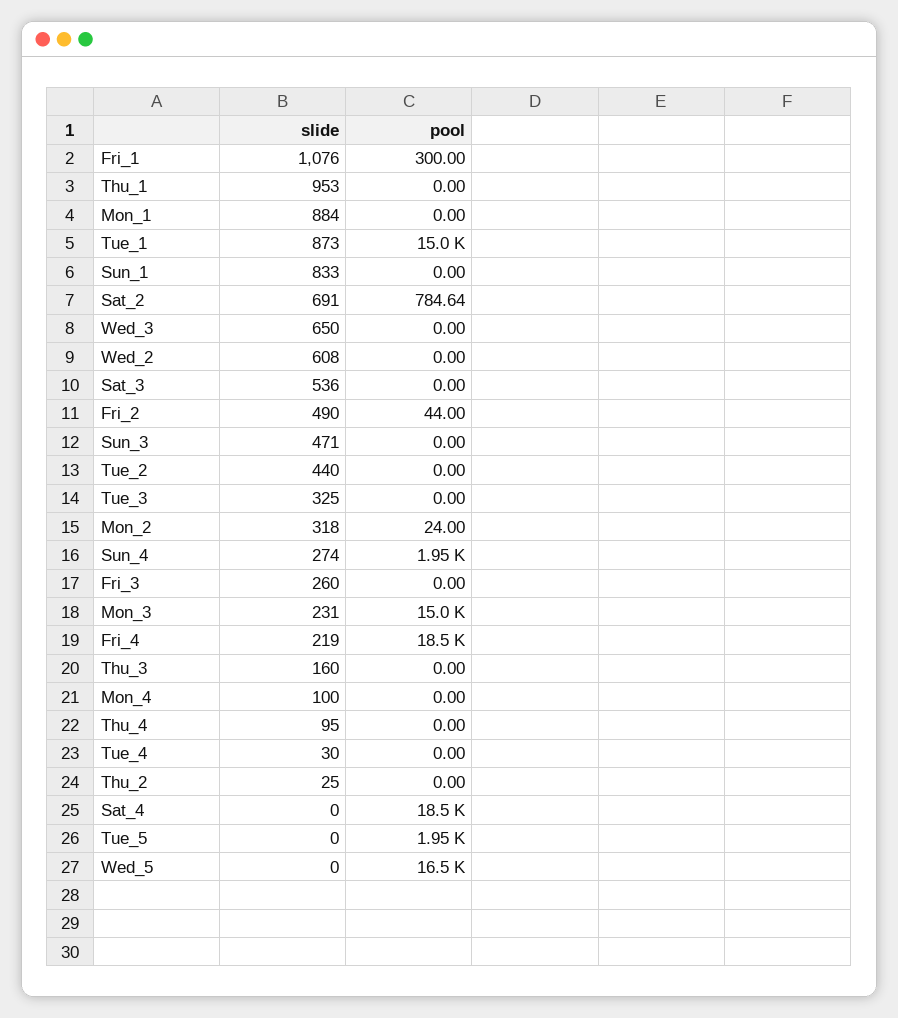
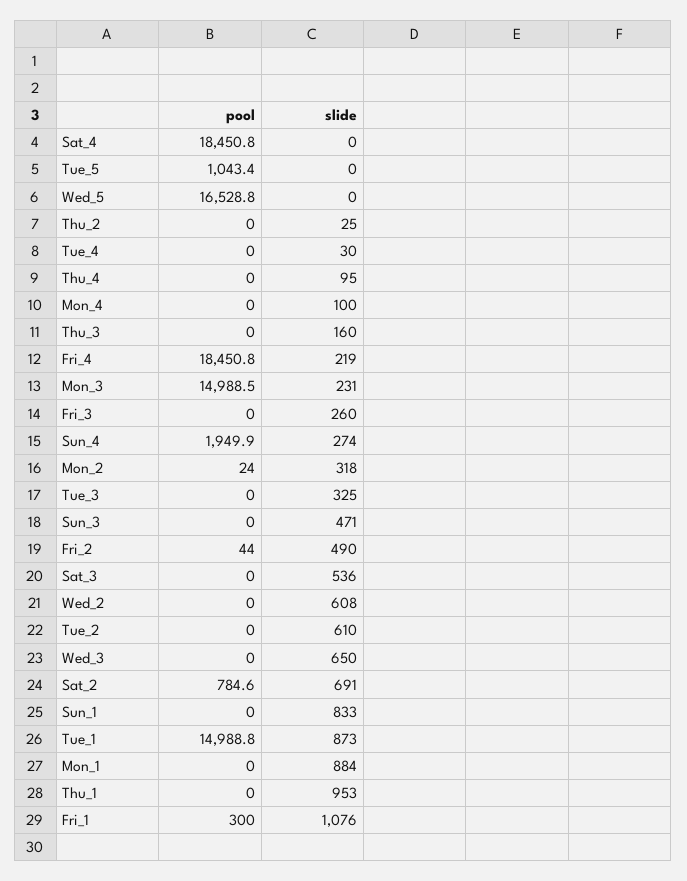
  {
    "slide": {
      "Fri_1": 1076,
      "Thu_1": 953,
      "Mon_1": 884,
      "Tue_1": 873,
      "Sun_1": 833,
      "Sat_2": 691,
      "Wed_3": 650,
      "Wed_2": 608,
      "Sat_3": 536,
      "Fri_2": 490,
      "Sun_3": 471,
-     "Tue_2": 440,
+     "Tue_2": 610,
      "Tue_3": 325,
      "Mon_2": 318,
      "Sun_4": 274,
      "Fri_3": 260,
      "Mon_3": 231,
      "Fri_4": 219,
      "Thu_3": 160,
      "Mon_4": 100,
      "Thu_4": 95,
      "Tue_4": 30,
      "Thu_2": 25,
      "Sat_4": 0,
      "Tue_5": 0,
      "Wed_5": 0
    },
    "pool": {
      "Fri_1": 300,
      "Thu_1": 0,
      "Mon_1": 0,
      "Tue_1": 14988.8,
      "Sun_1": 0,
      "Sat_2": 784.64,
      "Wed_3": 0,
      "Wed_2": 0,
      "Sat_3": 0,
      "Fri_2": 44,
      "Sun_3": 0,
      "Tue_2": 0,
      "Tue_3": 0,
      "Mon_2": 24,
      "Sun_4": 1949.9,
      "Fri_3": 0,
      "Mon_3": 14988.5,
      "Fri_4": 18450.8,
      "Thu_3": 0,
      "Mon_4": 0,
      "Thu_4": 0,
      "Tue_4": 0,
      "Thu_2": 0,
      "Sat_4": 18450.8,
-     "Tue_5": 1950,
+     "Tue_5": 1043.4,
      "Wed_5": 16528.8
    }
  }

